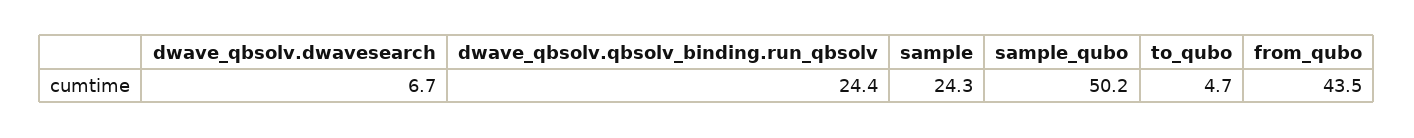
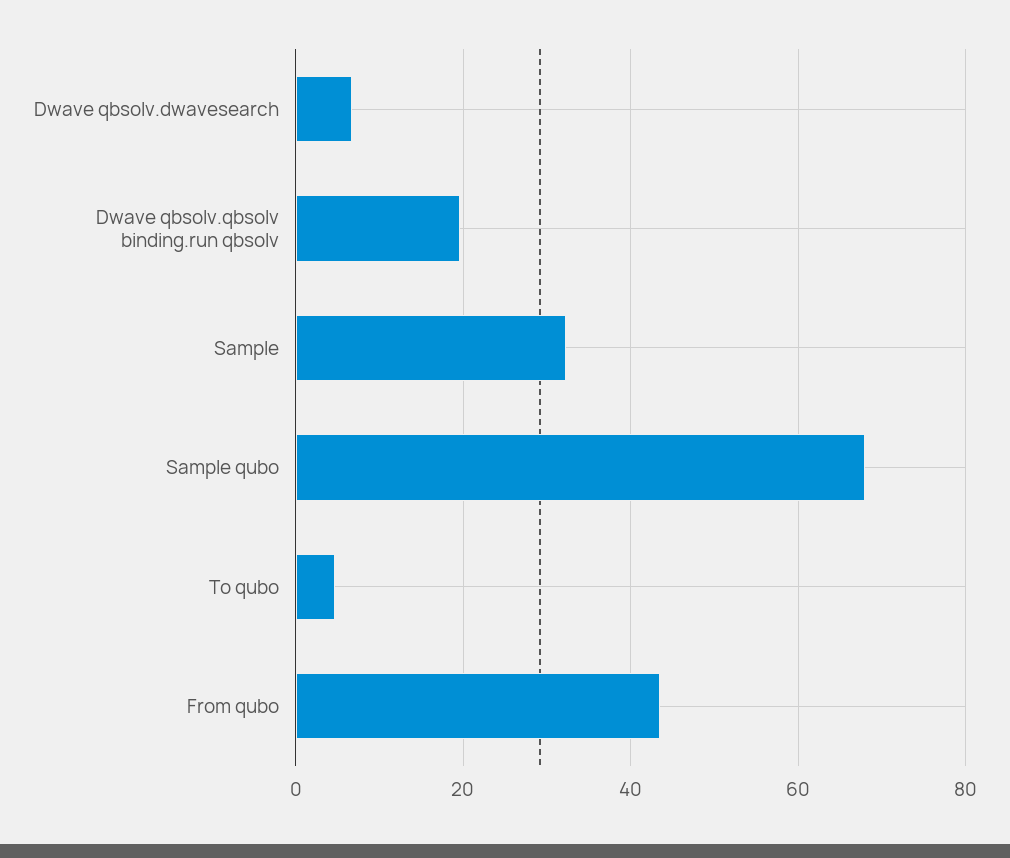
  {
    "dwave_qbsolv.dwavesearch": 6.7,
-   "dwave_qbsolv.qbsolv_binding.run_qbsolv": 24.4,
+   "dwave_qbsolv.qbsolv_binding.run_qbsolv": 20,
-   "sample": 24.3,
+   "sample": 32,
-   "sample_qubo": 50.2,
+   "sample_qubo": 68,
    "to_qubo": 4.7,
    "from_qubo": 43.5
  }

